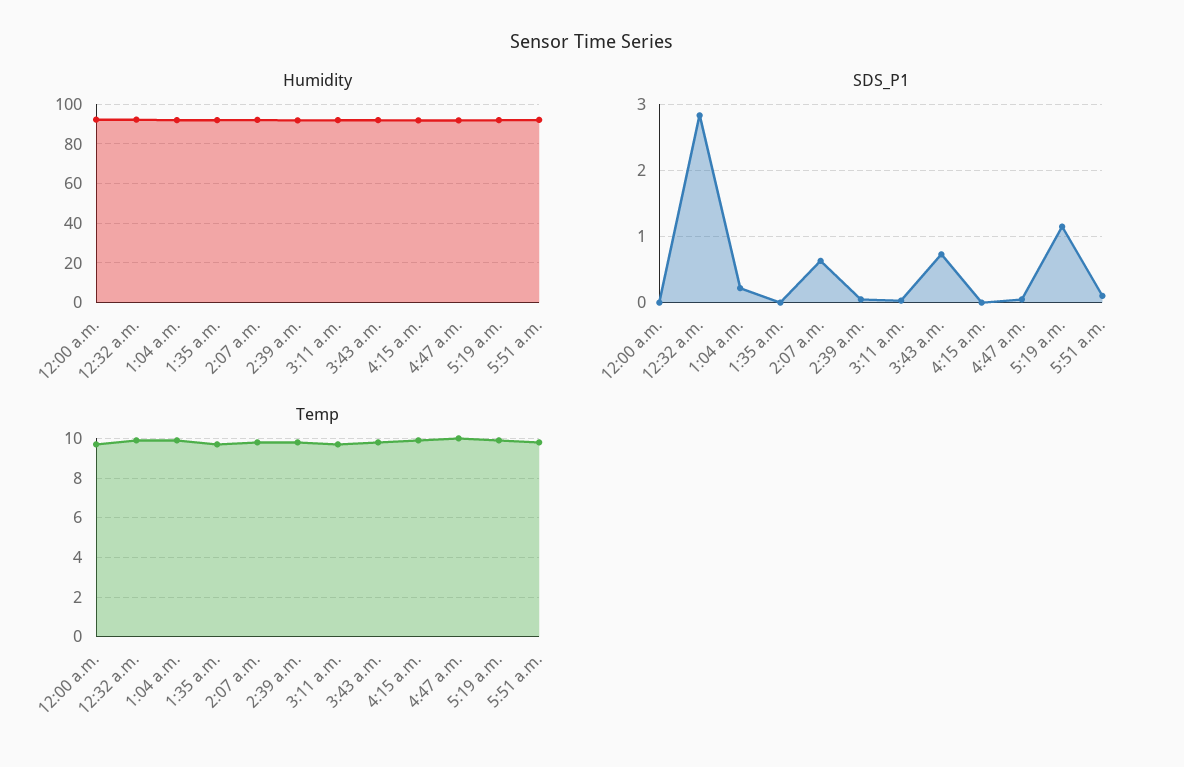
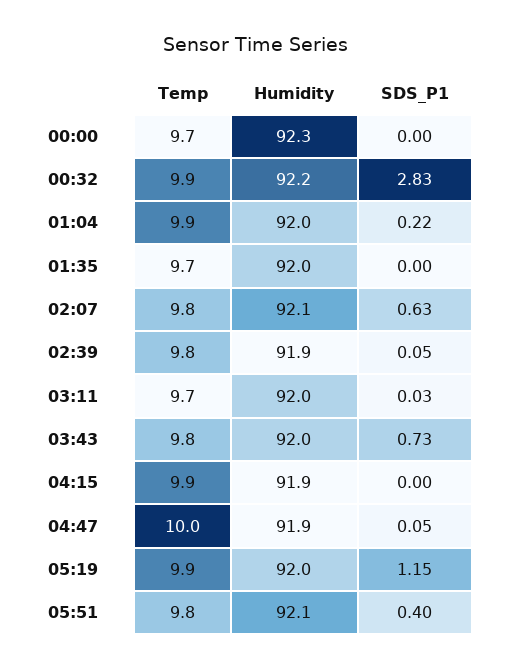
  {
    "Humidity": {
      "12:00 a.m.": 92.3,
      "12:32 a.m.": 92.2,
      "1:04 a.m.": 92,
      "1:35 a.m.": 92,
      "2:07 a.m.": 92.1,
      "2:39 a.m.": 91.9,
      "3:11 a.m.": 92,
      "3:43 a.m.": 92,
      "4:15 a.m.": 91.9,
      "4:47 a.m.": 91.9,
      "5:19 a.m.": 92,
      "5:51 a.m.": 92.1
    },
    "SDS_P1": {
      "12:00 a.m.": 0,
      "12:32 a.m.": 2.83,
      "1:04 a.m.": 0.22,
      "1:35 a.m.": 0,
      "2:07 a.m.": 0.63,
      "2:39 a.m.": 0.05,
      "3:11 a.m.": 0.03,
      "3:43 a.m.": 0.73,
      "4:15 a.m.": 0,
      "4:47 a.m.": 0.05,
      "5:19 a.m.": 1.15,
-     "5:51 a.m.": 0.1
+     "5:51 a.m.": 0.4
    },
    "Temp": {
      "12:00 a.m.": 9.7,
      "12:32 a.m.": 9.9,
      "1:04 a.m.": 9.9,
      "1:35 a.m.": 9.7,
      "2:07 a.m.": 9.8,
      "2:39 a.m.": 9.8,
      "3:11 a.m.": 9.7,
      "3:43 a.m.": 9.8,
      "4:15 a.m.": 9.9,
      "4:47 a.m.": 10,
      "5:19 a.m.": 9.9,
      "5:51 a.m.": 9.8
    }
  }

